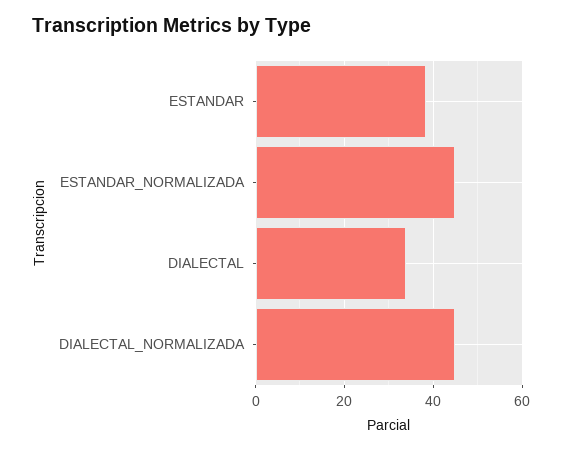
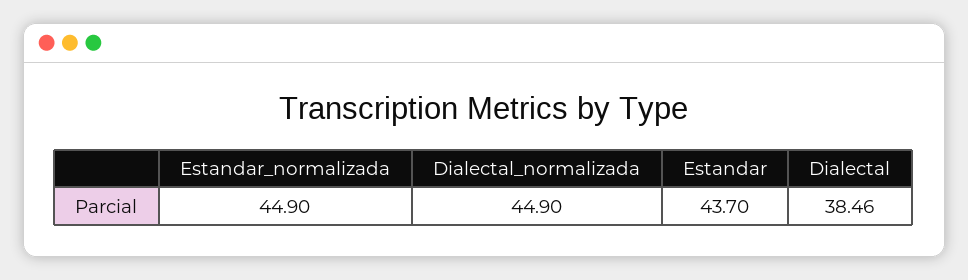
  {
-   "ESTANDAR": 38,
+   "ESTANDAR": 43.7,
    "ESTANDAR_NORMALIZADA": 44.9,
-   "DIALECTAL": 34,
+   "DIALECTAL": 38.46,
    "DIALECTAL_NORMALIZADA": 44.9
  }

